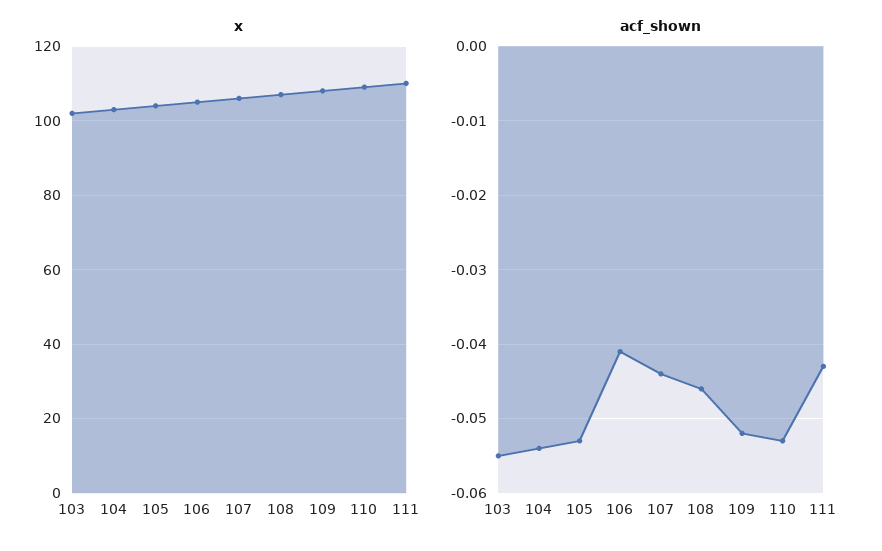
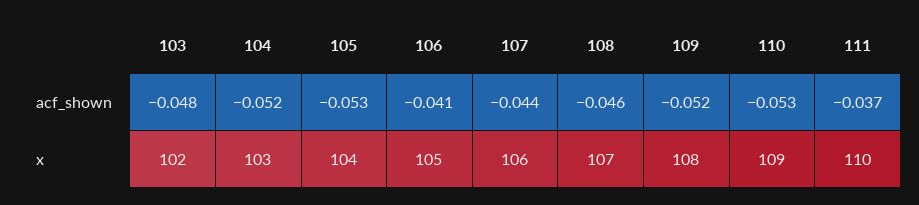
  {
    "x": {
      "103": 102,
      "104": 103,
      "105": 104,
      "106": 105,
      "107": 106,
      "108": 107,
      "109": 108,
      "110": 109,
      "111": 110
    },
    "acf_shown": {
-     "103": -0.055,
+     "103": -0.048,
-     "104": -0.054,
+     "104": -0.052,
      "105": -0.053,
      "106": -0.041,
      "107": -0.044,
      "108": -0.046,
      "109": -0.052,
      "110": -0.053,
-     "111": -0.043
+     "111": -0.037
    }
  }

